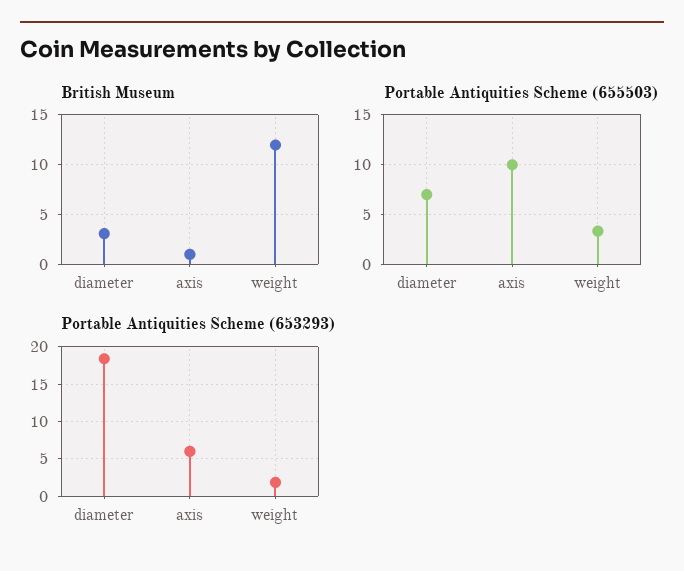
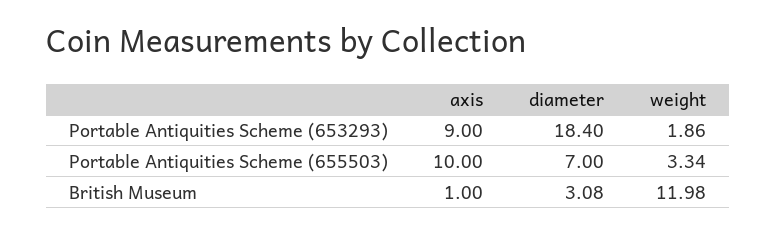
  {
    "British Museum": {
      "diameter": 3.08,
      "axis": 1,
      "weight": 11.98
    },
    "Portable Antiquities Scheme (655503)": {
      "diameter": 7,
      "axis": 10,
      "weight": 3.34
    },
    "Portable Antiquities Scheme (653293)": {
      "diameter": 18.4,
-     "axis": 6,
+     "axis": 9,
      "weight": 1.86
    }
  }

